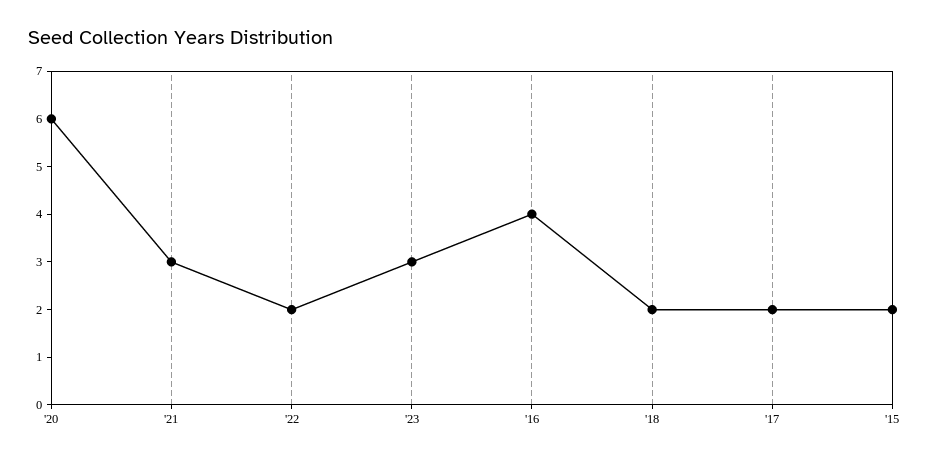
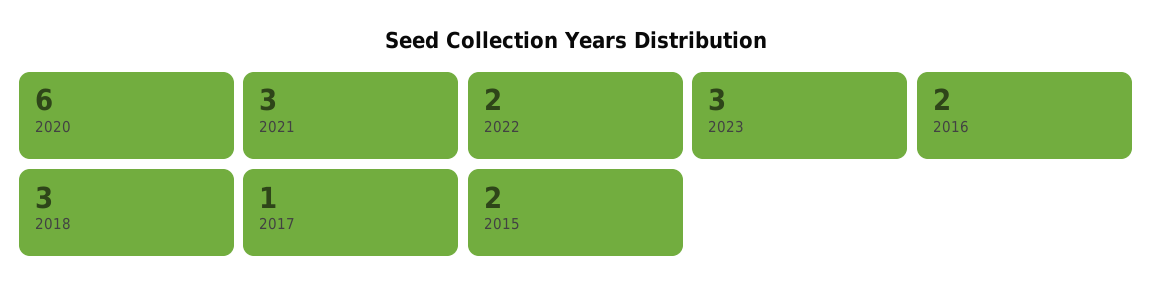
  {
    "'20": 6,
    "'21": 3,
    "'22": 2,
    "'23": 3,
-   "'16": 4,
+   "'16": 2,
-   "'18": 2,
+   "'18": 3,
-   "'17": 2,
+   "'17": 1,
    "'15": 2
  }

